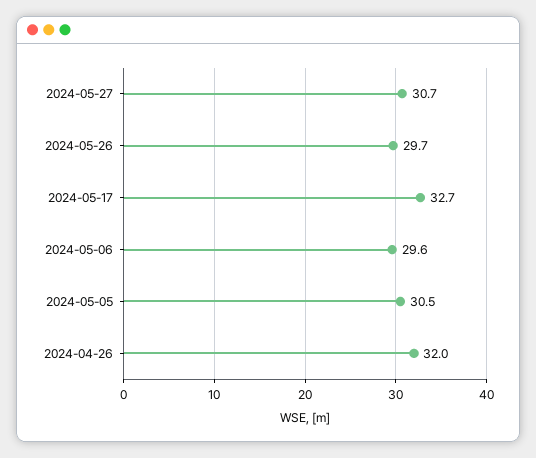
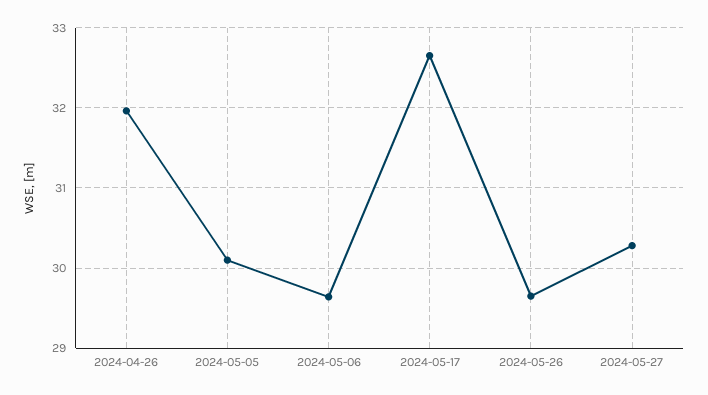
  {
-   "2024-05-27": 30.7,
+   "2024-05-27": 30.3,
    "2024-05-26": 29.7,
    "2024-05-17": 32.7,
    "2024-05-06": 29.6,
-   "2024-05-05": 30.5,
+   "2024-05-05": 30.1,
    "2024-04-26": 32
  }

